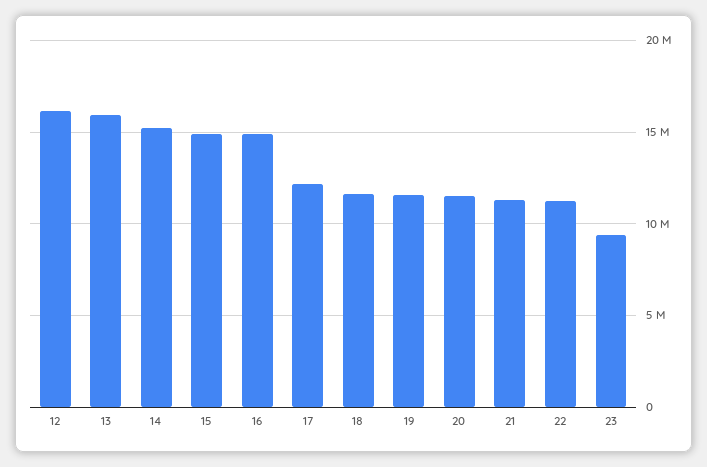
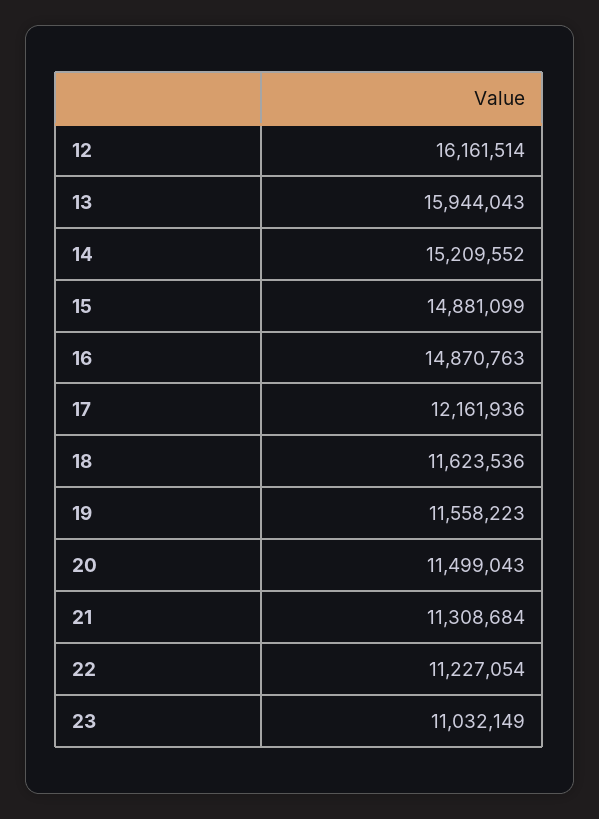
  {
    "12": 16161514,
    "13": 15944043,
    "14": 15209552,
    "15": 14881099,
    "16": 14870763,
    "17": 12161936,
    "18": 11623536,
    "19": 11558223,
    "20": 11499043,
    "21": 11308684,
    "22": 11227054,
-   "23": 9500000
+   "23": 11032149
  }

